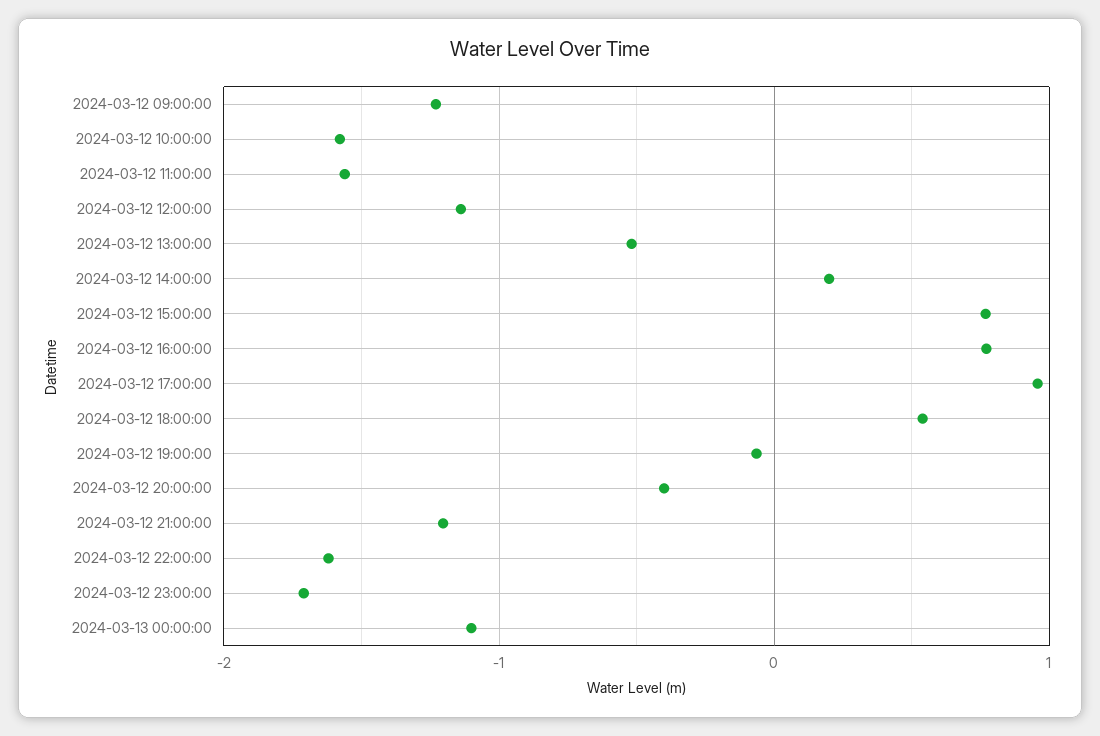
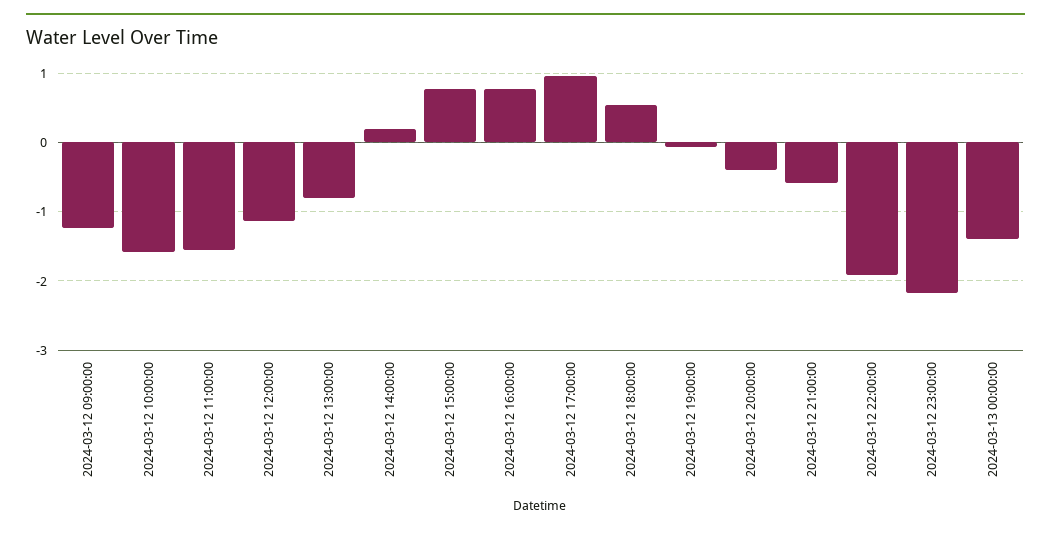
  {
    "2024-03-12 09:00:00": -1.2,
    "2024-03-12 10:00:00": -1.6,
    "2024-03-12 11:00:00": -1.6,
    "2024-03-12 12:00:00": -1.1,
-   "2024-03-12 13:00:00": -0.5,
+   "2024-03-12 13:00:00": -0.8,
    "2024-03-12 14:00:00": 0.2,
    "2024-03-12 15:00:00": 0.8,
    "2024-03-12 16:00:00": 0.8,
    "2024-03-12 17:00:00": 1,
    "2024-03-12 18:00:00": 0.5,
    "2024-03-12 19:00:00": -0.1,
    "2024-03-12 20:00:00": -0.4,
-   "2024-03-12 21:00:00": -1.2,
+   "2024-03-12 21:00:00": -0.6,
-   "2024-03-12 22:00:00": -1.6,
+   "2024-03-12 22:00:00": -1.9,
-   "2024-03-12 23:00:00": -1.7,
+   "2024-03-12 23:00:00": -2.2,
-   "2024-03-13 00:00:00": -1.1
+   "2024-03-13 00:00:00": -1.4
  }

